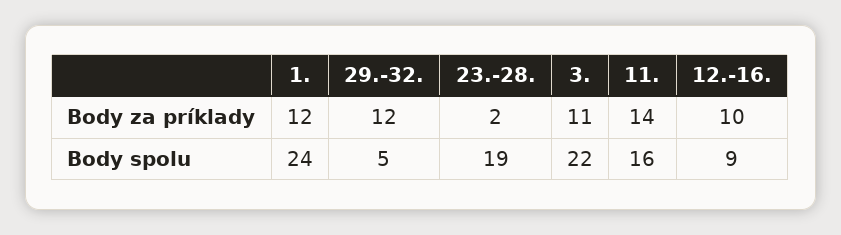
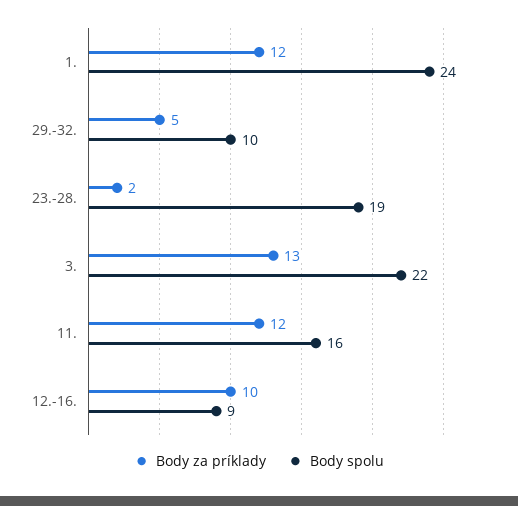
  {
    "Body za príklady": {
      "1.": 12,
-     "29.-32.": 12,
+     "29.-32.": 5,
      "23.-28.": 2,
-     "3.": 11,
+     "3.": 13,
-     "11.": 14,
+     "11.": 12,
      "12.-16.": 10
    },
    "Body spolu": {
      "1.": 24,
-     "29.-32.": 5,
+     "29.-32.": 10,
      "23.-28.": 19,
      "3.": 22,
      "11.": 16,
      "12.-16.": 9
    }
  }

